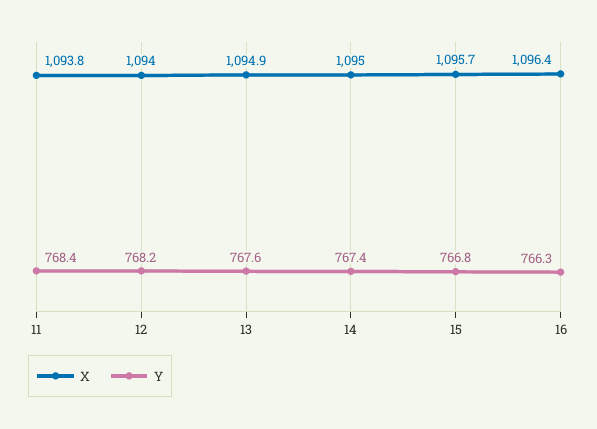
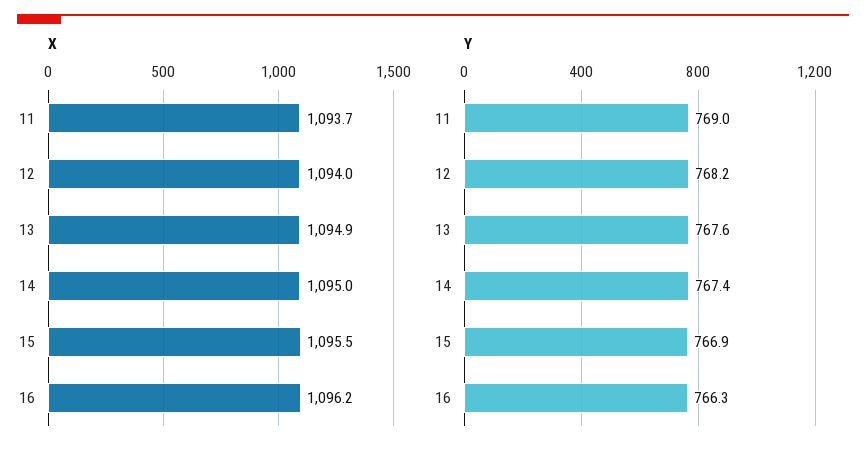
  {
    "X": {
-     "11": 1093.8,
+     "11": 1093.7,
      "12": 1094,
      "13": 1094.9,
      "14": 1095,
-     "15": 1095.7,
+     "15": 1095.5,
-     "16": 1096.4
+     "16": 1096.2
    },
    "Y": {
-     "11": 768.4,
+     "11": 769,
      "12": 768.2,
      "13": 767.6,
      "14": 767.4,
-     "15": 766.8,
+     "15": 766.9,
      "16": 766.3
    }
  }

